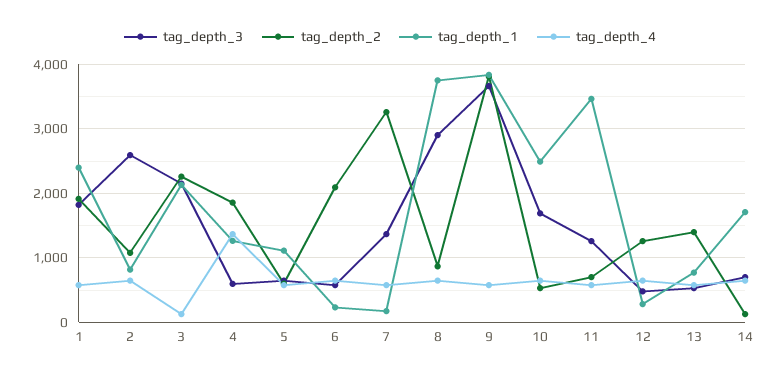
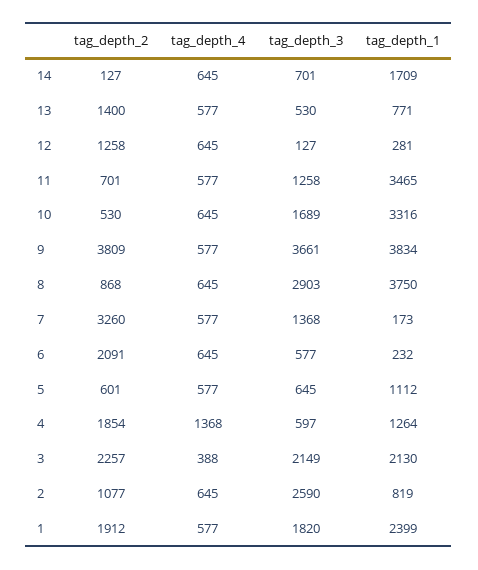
  {
    "tag_depth_3": {
      "1": 1820,
      "2": 2590,
      "3": 2149,
      "4": 597,
      "5": 645,
      "6": 577,
      "7": 1368,
      "8": 2903,
      "9": 3661,
      "10": 1689,
      "11": 1258,
-     "12": 500,
+     "12": 127,
      "13": 530,
      "14": 701
    },
    "tag_depth_2": {
      "1": 1912,
      "2": 1077,
      "3": 2257,
      "4": 1854,
      "5": 601,
      "6": 2091,
      "7": 3260,
      "8": 868,
      "9": 3809,
      "10": 530,
      "11": 701,
      "12": 1258,
      "13": 1400,
      "14": 127
    },
    "tag_depth_1": {
      "1": 2399,
      "2": 819,
      "3": 2130,
      "4": 1264,
      "5": 1112,
      "6": 232,
      "7": 173,
      "8": 3750,
      "9": 3834,
-     "10": 2500,
+     "10": 3316,
      "11": 3465,
      "12": 281,
      "13": 771,
      "14": 1709
    },
    "tag_depth_4": {
      "1": 577,
      "2": 645,
-     "3": 100,
+     "3": 388,
      "4": 1368,
      "5": 577,
      "6": 645,
      "7": 577,
      "8": 645,
      "9": 577,
      "10": 645,
      "11": 577,
      "12": 645,
      "13": 577,
      "14": 645
    }
  }

